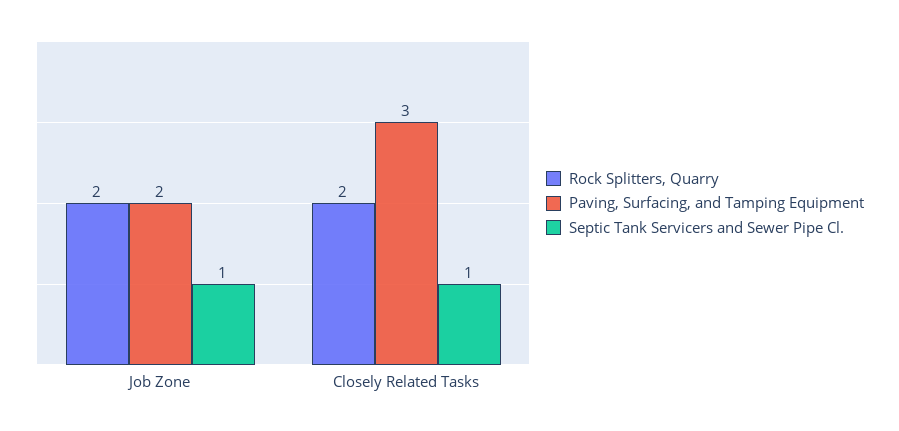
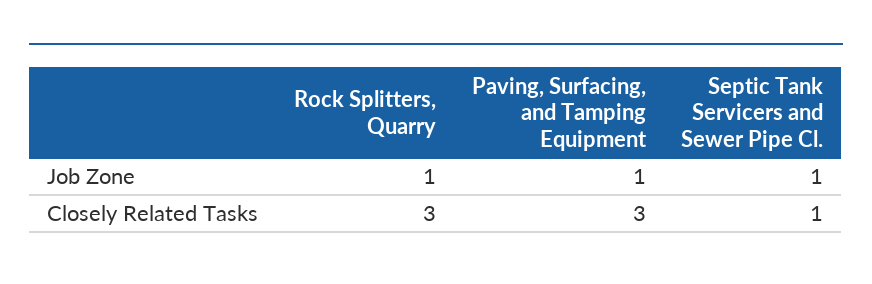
  {
    "Rock Splitters, Quarry": {
-     "Job Zone": 2,
+     "Job Zone": 1,
-     "Closely Related Tasks": 2
+     "Closely Related Tasks": 3
    },
    "Paving, Surfacing, and Tamping Equipment": {
-     "Job Zone": 2,
+     "Job Zone": 1,
      "Closely Related Tasks": 3
    },
    "Septic Tank Servicers and Sewer Pipe Cl.": {
      "Job Zone": 1,
      "Closely Related Tasks": 1
    }
  }

